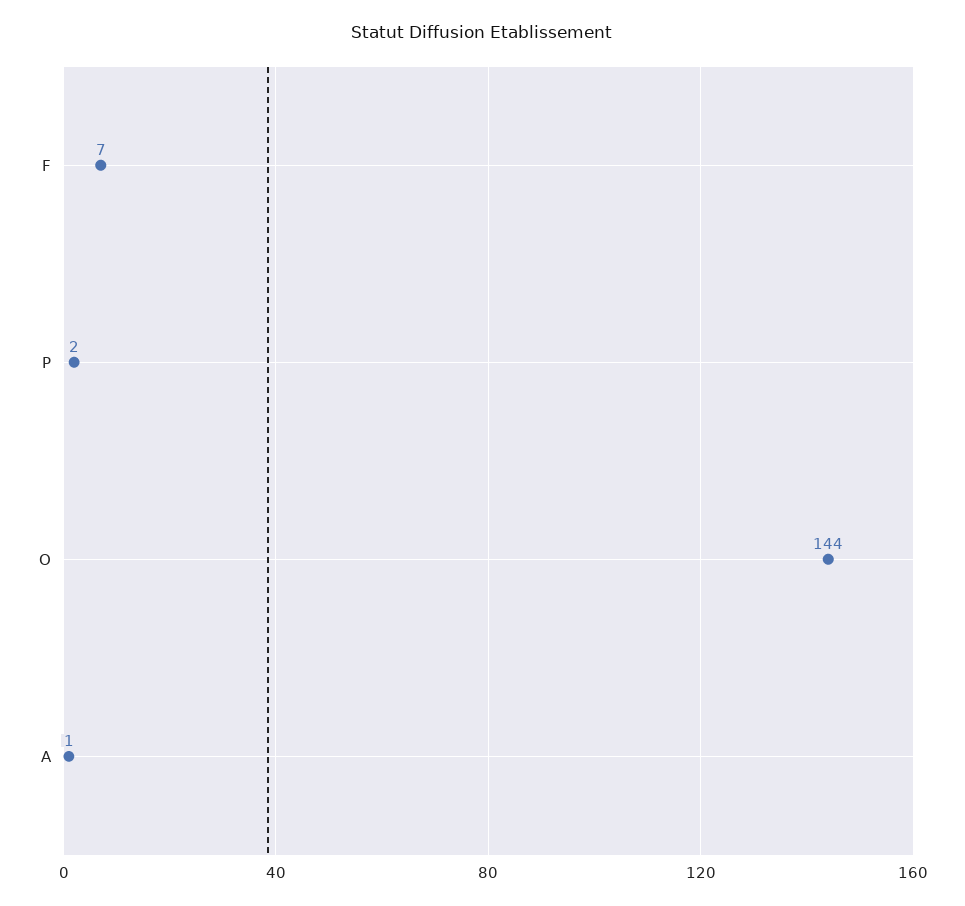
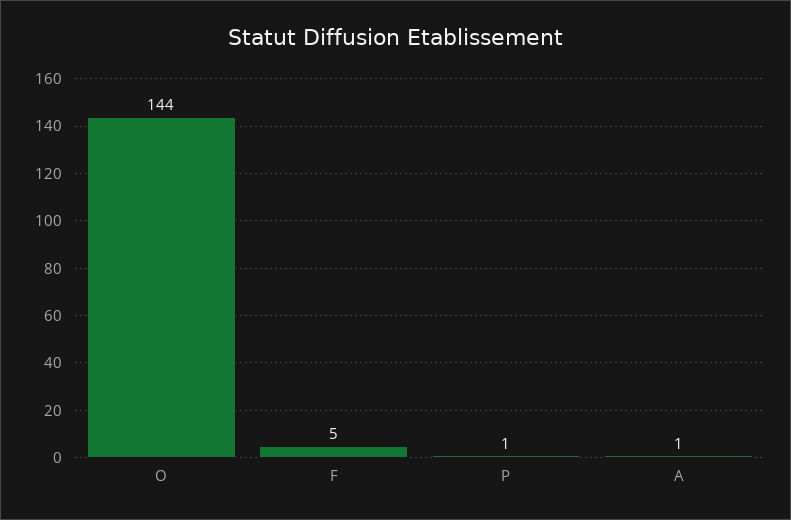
  {
-   "F": 7,
+   "F": 5,
-   "P": 2,
+   "P": 1,
    "O": 144,
    "A": 1
  }

